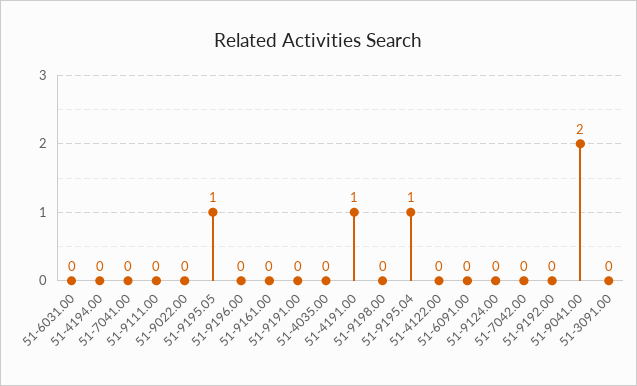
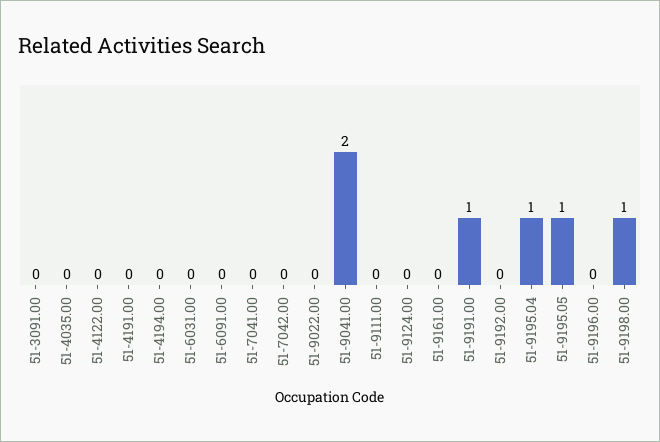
  {
    "51-6031.00": 0,
    "51-4194.00": 0,
    "51-7041.00": 0,
    "51-9111.00": 0,
    "51-9022.00": 0,
    "51-9195.05": 1,
    "51-9196.00": 0,
    "51-9161.00": 0,
-   "51-9191.00": 0,
+   "51-9191.00": 1,
    "51-4035.00": 0,
-   "51-4191.00": 1,
+   "51-4191.00": 0,
-   "51-9198.00": 0,
+   "51-9198.00": 1,
    "51-9195.04": 1,
    "51-4122.00": 0,
    "51-6091.00": 0,
    "51-9124.00": 0,
    "51-7042.00": 0,
    "51-9192.00": 0,
    "51-9041.00": 2,
    "51-3091.00": 0
  }

